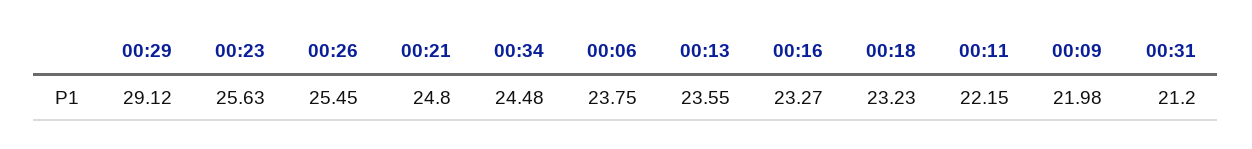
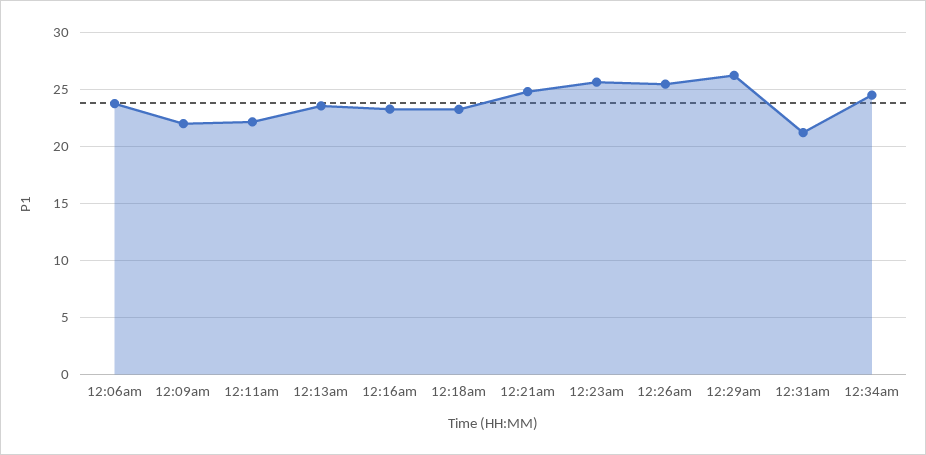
  {
-   "00:29": 29.12,
+   "00:29": 26,
    "00:23": 25.63,
    "00:26": 25.45,
    "00:21": 24.8,
    "00:34": 24.48,
    "00:06": 23.75,
    "00:13": 23.55,
    "00:16": 23.27,
    "00:18": 23.23,
    "00:11": 22.15,
    "00:09": 21.98,
    "00:31": 21.2
  }

